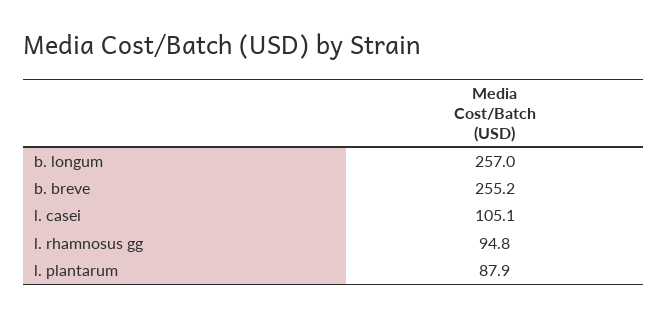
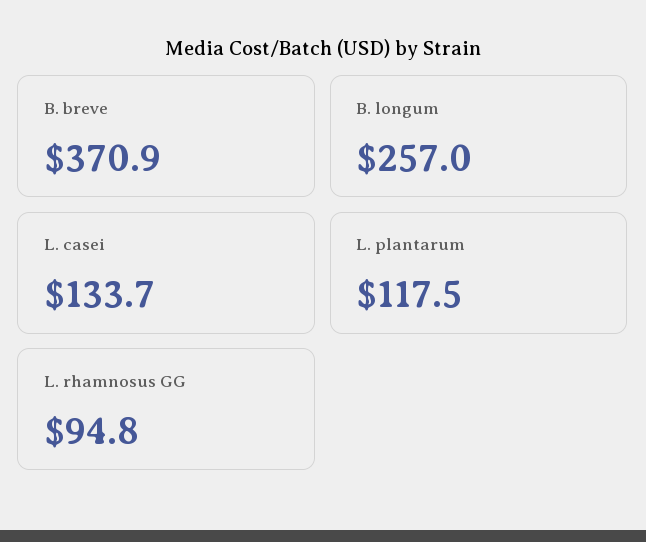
  {
    "b. longum": 257,
-   "b. breve": 255.2,
+   "b. breve": 370.9,
-   "l. casei": 105.1,
+   "l. casei": 133.7,
    "l. rhamnosus gg": 94.8,
-   "l. plantarum": 87.9
+   "l. plantarum": 117.5
  }

